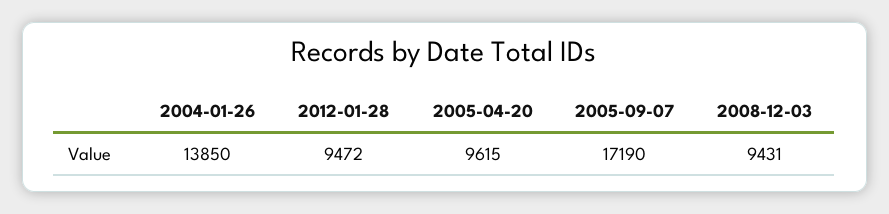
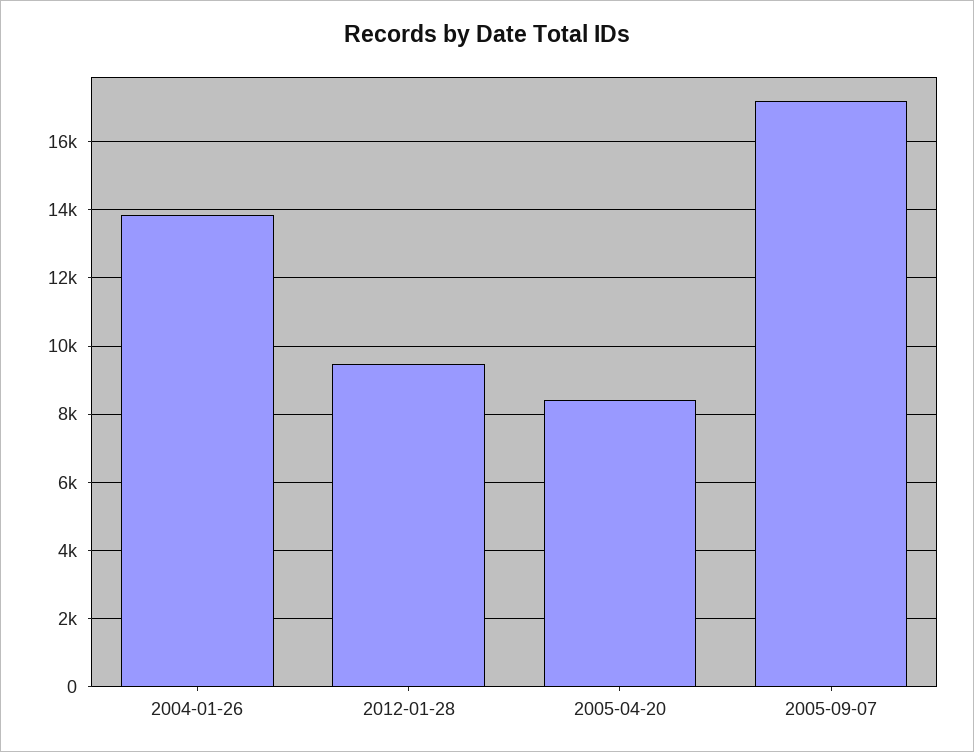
  {
    "2004-01-26": 13850,
    "2012-01-28": 9472,
-   "2005-04-20": 9615,
+   "2005-04-20": 8400,
-   "2005-09-07": 17190,
+   "2005-09-07": 17190
-   "2008-12-03": 9431
  }

